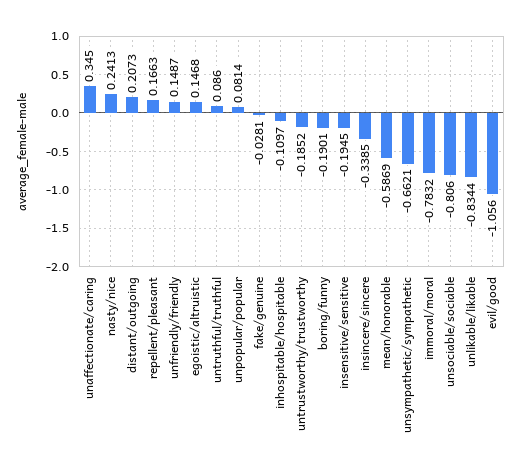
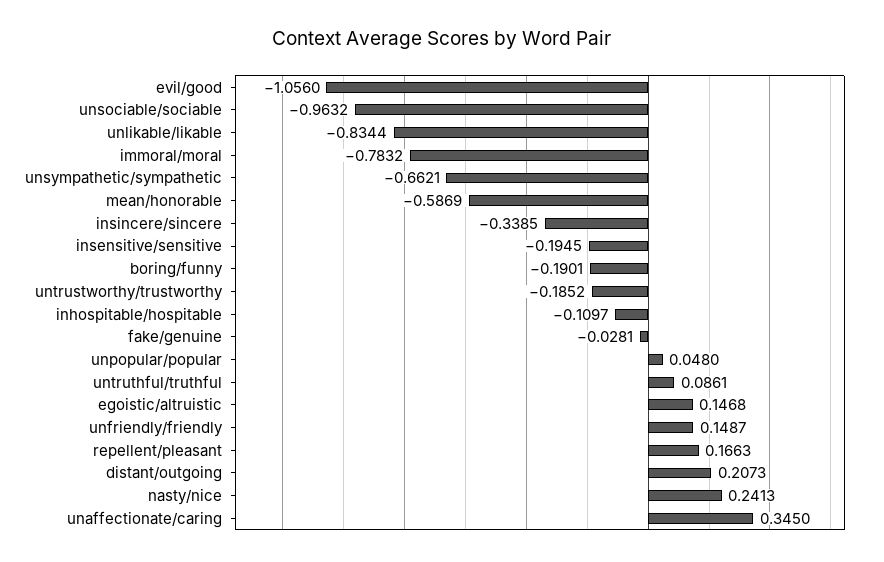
  {
    "unaffectionate/caring": 0.345,
    "nasty/nice": 0.2413,
    "distant/outgoing": 0.2073,
    "repellent/pleasant": 0.1663,
    "unfriendly/friendly": 0.1487,
    "egoistic/altruistic": 0.1468,
-   "untruthful/truthful": 0.086,
+   "untruthful/truthful": 0.0861,
-   "unpopular/popular": 0.0814,
+   "unpopular/popular": 0.048,
    "fake/genuine": -0.0281,
    "inhospitable/hospitable": -0.1097,
    "untrustworthy/trustworthy": -0.1852,
    "boring/funny": -0.1901,
    "insensitive/sensitive": -0.1945,
    "insincere/sincere": -0.3385,
    "mean/honorable": -0.5869,
    "unsympathetic/sympathetic": -0.6621,
    "immoral/moral": -0.7832,
-   "unsociable/sociable": -0.806,
+   "unsociable/sociable": -0.9632,
    "unlikable/likable": -0.8344,
    "evil/good": -1.056
  }

